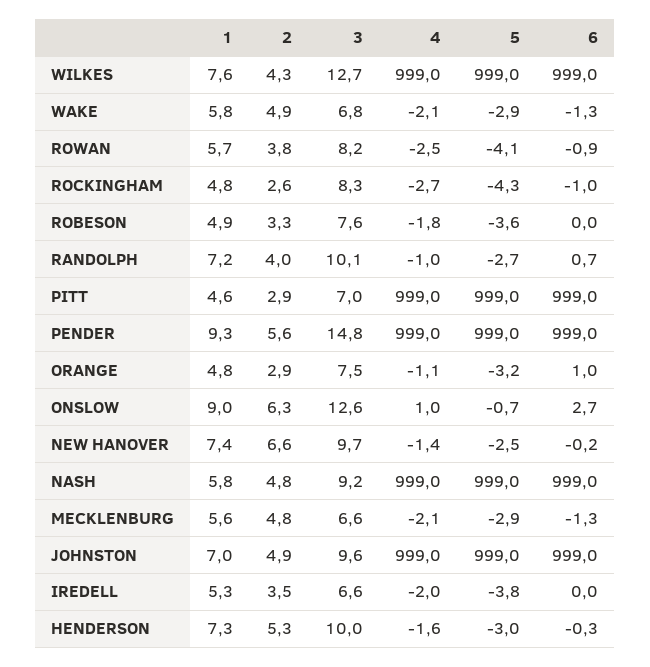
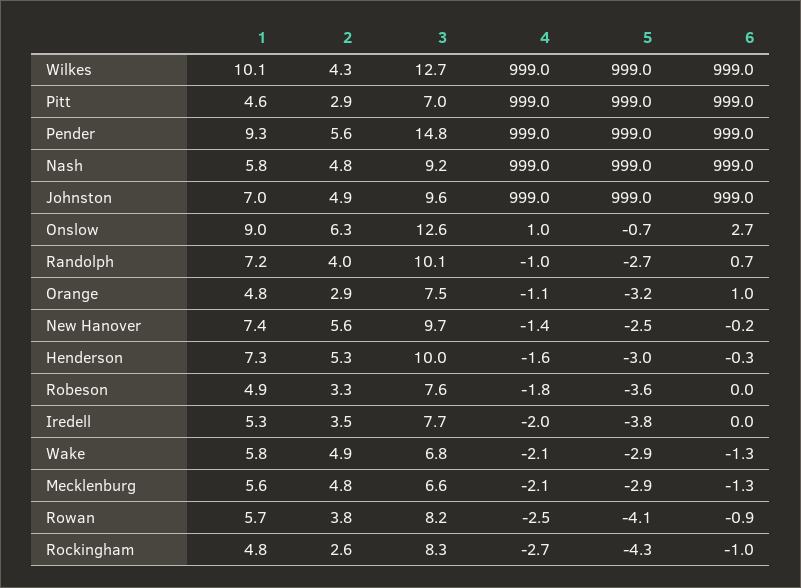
  {
    "1": {
-     "WILKES": 7.6,
+     "WILKES": 10.1,
      "WAKE": 5.8,
      "ROWAN": 5.7,
      "ROCKINGHAM": 4.8,
      "ROBESON": 4.9,
      "RANDOLPH": 7.2,
      "PITT": 4.6,
      "PENDER": 9.3,
      "ORANGE": 4.8,
      "ONSLOW": 9,
      "NEW HANOVER": 7.4,
      "NASH": 5.8,
      "MECKLENBURG": 5.6,
      "JOHNSTON": 7,
      "IREDELL": 5.3,
      "HENDERSON": 7.3
    },
    "2": {
      "WILKES": 4.3,
      "WAKE": 4.9,
      "ROWAN": 3.8,
      "ROCKINGHAM": 2.6,
      "ROBESON": 3.3,
      "RANDOLPH": 4,
      "PITT": 2.9,
      "PENDER": 5.6,
      "ORANGE": 2.9,
      "ONSLOW": 6.3,
-     "NEW HANOVER": 6.6,
+     "NEW HANOVER": 5.6,
      "NASH": 4.8,
      "MECKLENBURG": 4.8,
      "JOHNSTON": 4.9,
      "IREDELL": 3.5,
      "HENDERSON": 5.3
    },
    "3": {
      "WILKES": 12.7,
      "WAKE": 6.8,
      "ROWAN": 8.2,
      "ROCKINGHAM": 8.3,
      "ROBESON": 7.6,
      "RANDOLPH": 10.1,
      "PITT": 7,
      "PENDER": 14.8,
      "ORANGE": 7.5,
      "ONSLOW": 12.6,
      "NEW HANOVER": 9.7,
      "NASH": 9.2,
      "MECKLENBURG": 6.6,
      "JOHNSTON": 9.6,
-     "IREDELL": 6.6,
+     "IREDELL": 7.7,
      "HENDERSON": 10
    },
    "4": {
      "WILKES": 999,
      "WAKE": -2.1,
      "ROWAN": -2.5,
      "ROCKINGHAM": -2.7,
      "ROBESON": -1.8,
      "RANDOLPH": -1,
      "PITT": 999,
      "PENDER": 999,
      "ORANGE": -1.1,
      "ONSLOW": 1,
      "NEW HANOVER": -1.4,
      "NASH": 999,
      "MECKLENBURG": -2.1,
      "JOHNSTON": 999,
      "IREDELL": -2,
      "HENDERSON": -1.6
    },
    "5": {
      "WILKES": 999,
      "WAKE": -2.9,
      "ROWAN": -4.1,
      "ROCKINGHAM": -4.3,
      "ROBESON": -3.6,
      "RANDOLPH": -2.7,
      "PITT": 999,
      "PENDER": 999,
      "ORANGE": -3.2,
      "ONSLOW": -0.7,
      "NEW HANOVER": -2.5,
      "NASH": 999,
      "MECKLENBURG": -2.9,
      "JOHNSTON": 999,
      "IREDELL": -3.8,
      "HENDERSON": -3
    },
    "6": {
      "WILKES": 999,
      "WAKE": -1.3,
      "ROWAN": -0.9,
      "ROCKINGHAM": -1,
      "ROBESON": 0,
      "RANDOLPH": 0.7,
      "PITT": 999,
      "PENDER": 999,
      "ORANGE": 1,
      "ONSLOW": 2.7,
      "NEW HANOVER": -0.2,
      "NASH": 999,
      "MECKLENBURG": -1.3,
      "JOHNSTON": 999,
      "IREDELL": 0,
      "HENDERSON": -0.3
    }
  }

